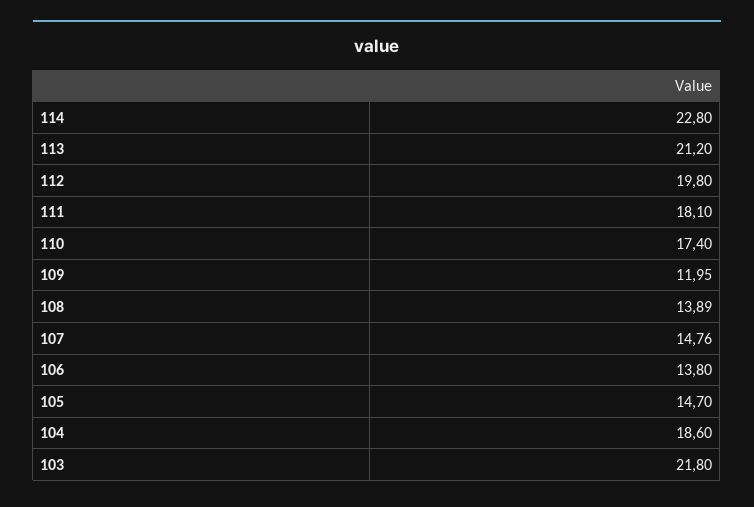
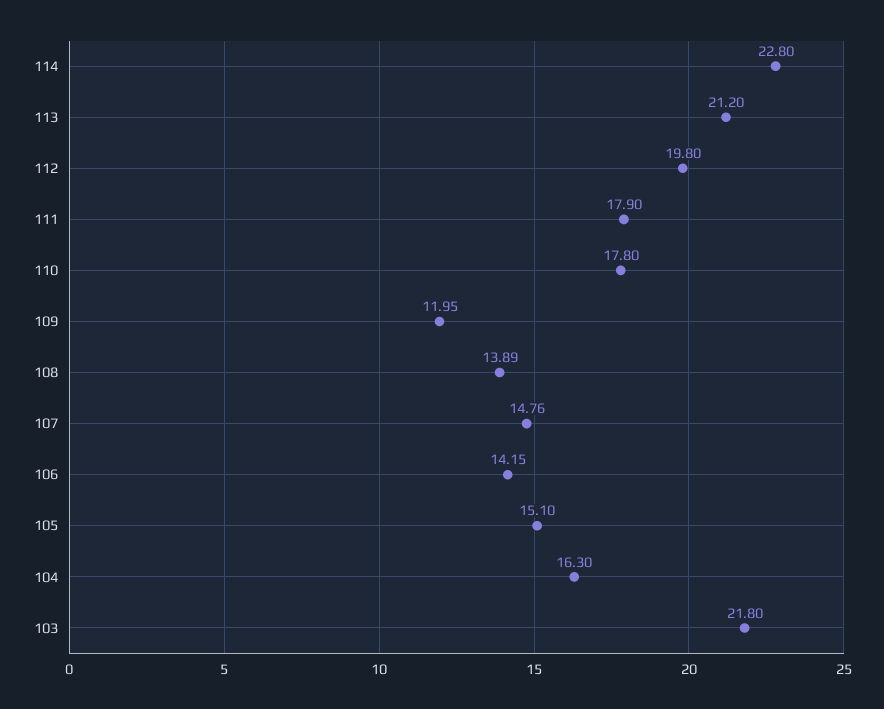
  {
    "114": 22.8,
    "113": 21.2,
    "112": 19.8,
-   "111": 18.1,
+   "111": 17.9,
-   "110": 17.4,
+   "110": 17.8,
    "109": 11.95,
    "108": 13.89,
    "107": 14.76,
-   "106": 13.8,
+   "106": 14.15,
-   "105": 14.7,
+   "105": 15.1,
-   "104": 18.6,
+   "104": 16.3,
    "103": 21.8
  }

